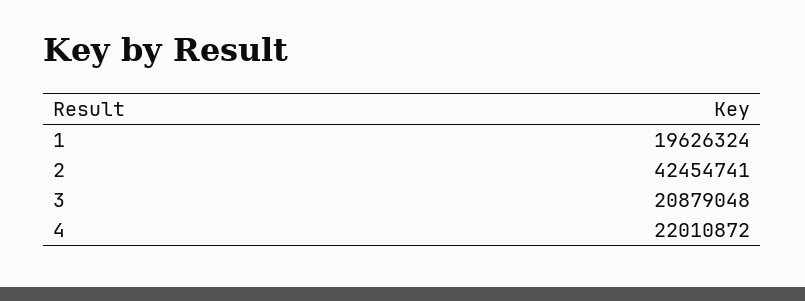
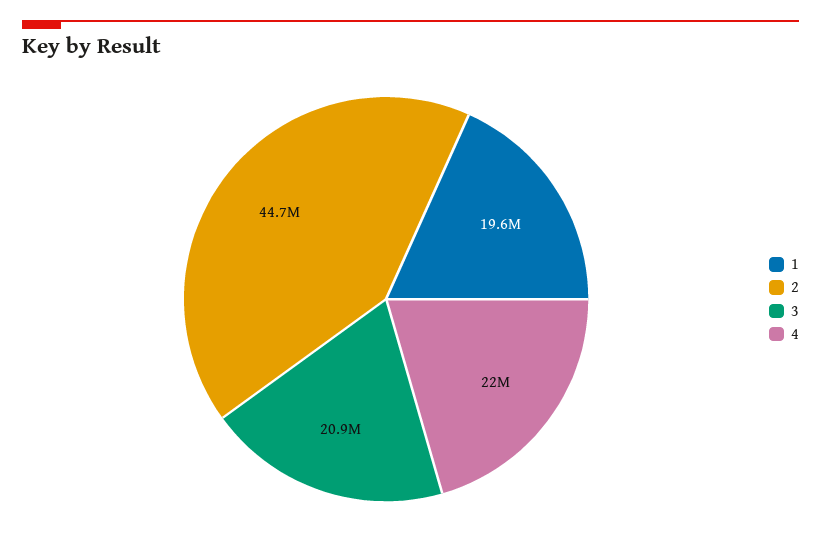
  {
    "1": 19626324,
-   "2": 42454741,
+   "2": 44700000,
    "3": 20879048,
    "4": 22010872
  }

